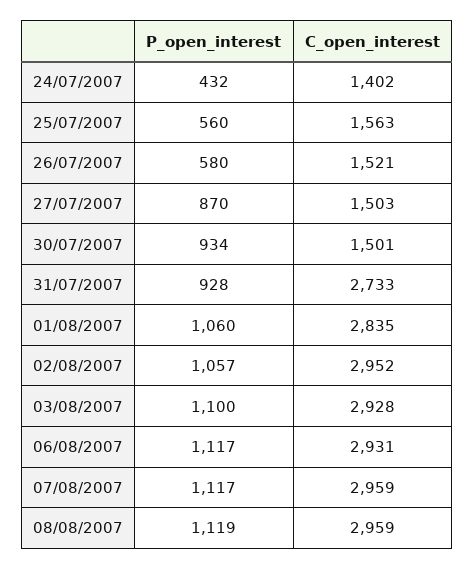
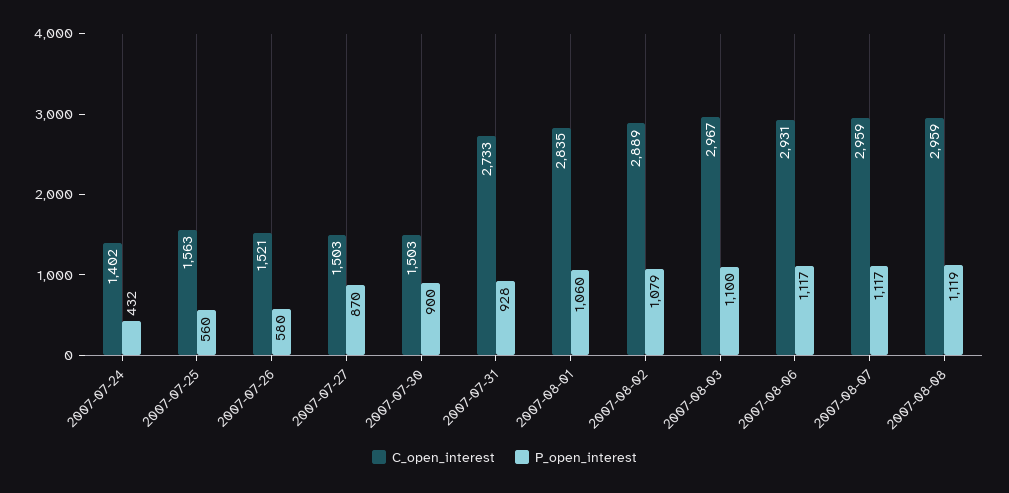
  {
    "P_open_interest": {
      "24/07/2007": 432,
      "25/07/2007": 560,
      "26/07/2007": 580,
      "27/07/2007": 870,
-     "30/07/2007": 934,
+     "30/07/2007": 900,
      "31/07/2007": 928,
      "01/08/2007": 1060,
-     "02/08/2007": 1057,
+     "02/08/2007": 1079,
      "03/08/2007": 1100,
      "06/08/2007": 1117,
      "07/08/2007": 1117,
      "08/08/2007": 1119
    },
    "C_open_interest": {
      "24/07/2007": 1402,
      "25/07/2007": 1563,
      "26/07/2007": 1521,
      "27/07/2007": 1503,
-     "30/07/2007": 1501,
+     "30/07/2007": 1503,
      "31/07/2007": 2733,
      "01/08/2007": 2835,
-     "02/08/2007": 2952,
+     "02/08/2007": 2889,
-     "03/08/2007": 2928,
+     "03/08/2007": 2967,
      "06/08/2007": 2931,
      "07/08/2007": 2959,
      "08/08/2007": 2959
    }
  }

